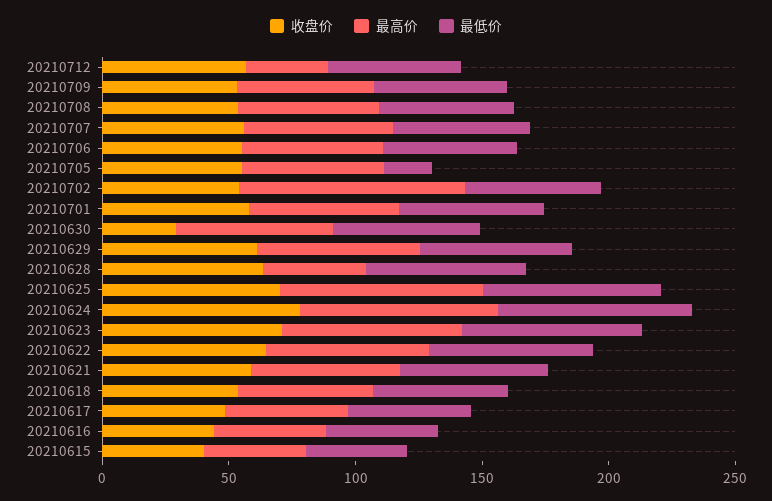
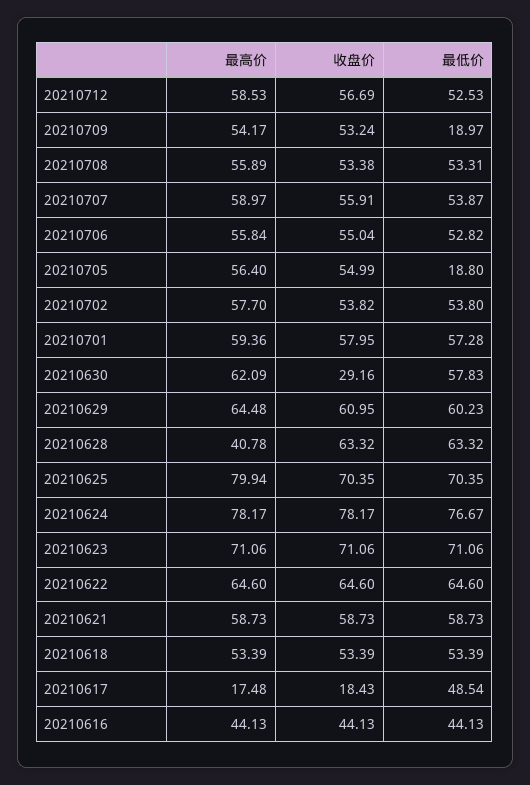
  {
    "收盘价": {
      "20210712": 56.69,
      "20210709": 53.24,
      "20210708": 53.38,
      "20210707": 55.91,
      "20210706": 55.04,
      "20210705": 54.99,
      "20210702": 53.82,
      "20210701": 57.95,
      "20210630": 29.16,
      "20210629": 60.95,
      "20210628": 63.32,
      "20210625": 70.35,
      "20210624": 78.17,
      "20210623": 71.06,
      "20210622": 64.6,
      "20210621": 58.73,
      "20210618": 53.39,
-     "20210617": 50,
+     "20210617": 18.43,
-     "20210616": 44.13,
+     "20210616": 44.13
-     "20210615": 40
    },
    "最高价": {
-     "20210712": 30,
+     "20210712": 58.53,
      "20210709": 54.17,
      "20210708": 55.89,
      "20210707": 58.97,
      "20210706": 55.84,
      "20210705": 56.4,
-     "20210702": 90,
+     "20210702": 57.7,
      "20210701": 59.36,
      "20210630": 62.09,
      "20210629": 64.48,
      "20210628": 40.78,
      "20210625": 79.94,
      "20210624": 78.17,
      "20210623": 71.06,
      "20210622": 64.6,
      "20210621": 58.73,
      "20210618": 53.39,
-     "20210617": 50,
+     "20210617": 17.48,
-     "20210616": 44.13,
+     "20210616": 44.13
-     "20210615": 40
    },
    "最低价": {
      "20210712": 52.53,
-     "20210709": 50,
+     "20210709": 18.97,
      "20210708": 53.31,
      "20210707": 53.87,
      "20210706": 52.82,
      "20210705": 18.8,
      "20210702": 53.8,
      "20210701": 57.28,
      "20210630": 57.83,
      "20210629": 60.23,
      "20210628": 63.32,
      "20210625": 70.35,
      "20210624": 76.67,
      "20210623": 71.06,
      "20210622": 64.6,
      "20210621": 58.73,
      "20210618": 53.39,
      "20210617": 48.54,
-     "20210616": 44.13,
+     "20210616": 44.13
-     "20210615": 40
    }
  }

